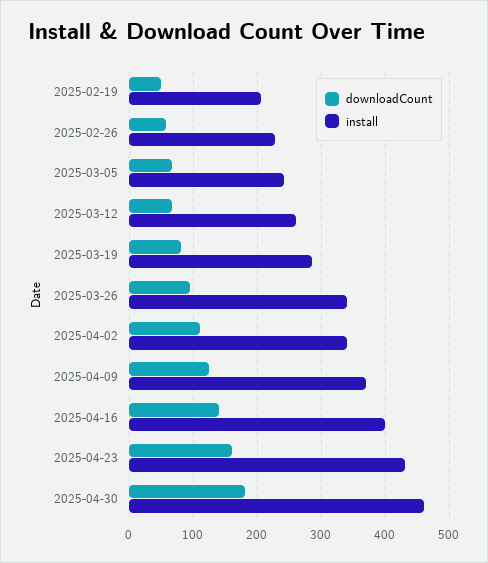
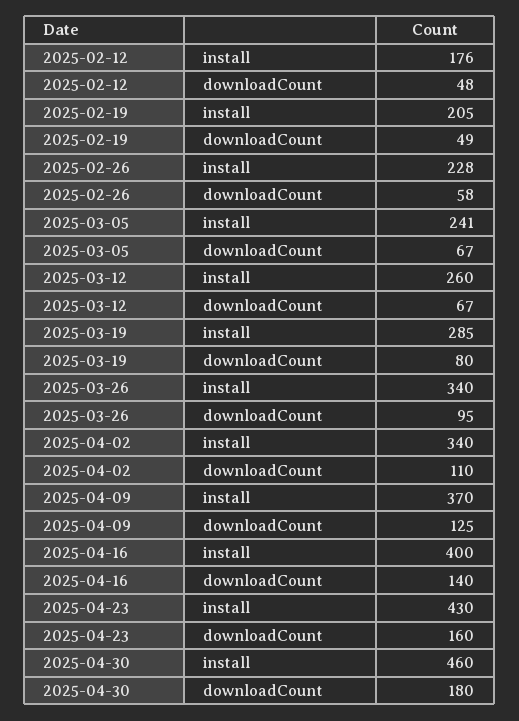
  {
    "downloadCount": {
      "2025-02-19": 49,
      "2025-02-26": 58,
      "2025-03-05": 67,
      "2025-03-12": 67,
      "2025-03-19": 80,
      "2025-03-26": 95,
      "2025-04-02": 110,
      "2025-04-09": 125,
      "2025-04-16": 140,
      "2025-04-23": 160,
-     "2025-04-30": 180
+     "2025-04-30": 180,
+     "2025-02-12": 48
    },
    "install": {
      "2025-02-19": 205,
      "2025-02-26": 228,
      "2025-03-05": 241,
      "2025-03-12": 260,
      "2025-03-19": 285,
      "2025-03-26": 340,
      "2025-04-02": 340,
      "2025-04-09": 370,
      "2025-04-16": 400,
      "2025-04-23": 430,
-     "2025-04-30": 460
+     "2025-04-30": 460,
+     "2025-02-12": 176
    }
  }

